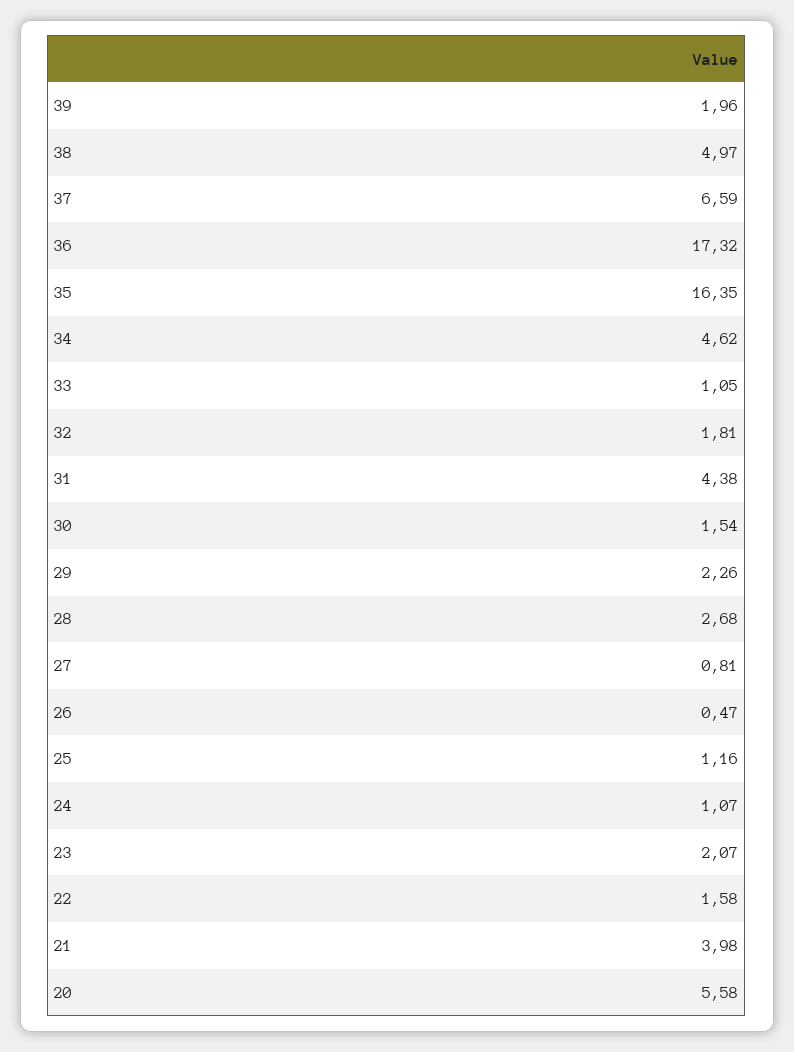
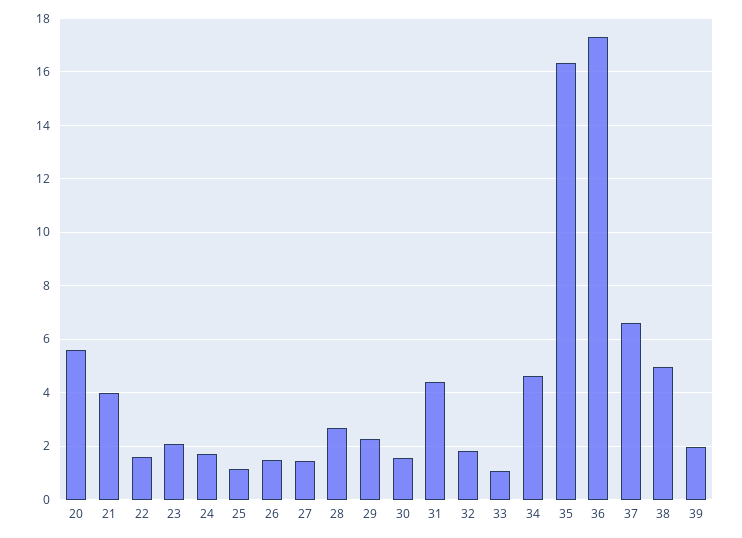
  {
    "39": 1.96,
    "38": 4.97,
    "37": 6.59,
    "36": 17.32,
    "35": 16.35,
    "34": 4.62,
    "33": 1.05,
    "32": 1.81,
    "31": 4.38,
    "30": 1.54,
    "29": 2.26,
    "28": 2.68,
-   "27": 0.81,
+   "27": 1.5,
-   "26": 0.47,
+   "26": 1.5,
    "25": 1.16,
-   "24": 1.07,
+   "24": 1.75,
    "23": 2.07,
    "22": 1.58,
    "21": 3.98,
    "20": 5.58
  }

